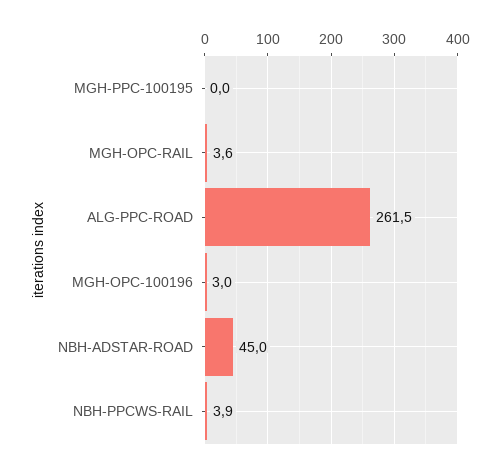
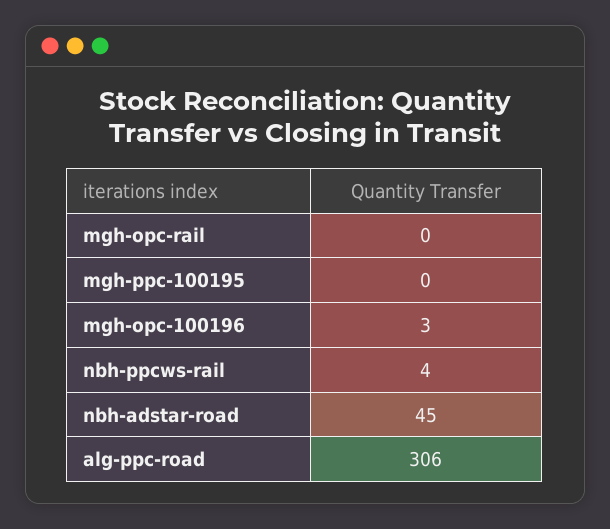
  {
    "MGH-PPC-100195": 0,
-   "MGH-OPC-RAIL": 3.6,
+   "MGH-OPC-RAIL": 0,
-   "ALG-PPC-ROAD": 261.5,
+   "ALG-PPC-ROAD": 306,
    "MGH-OPC-100196": 3,
    "NBH-ADSTAR-ROAD": 45,
    "NBH-PPCWS-RAIL": 3.9
  }

